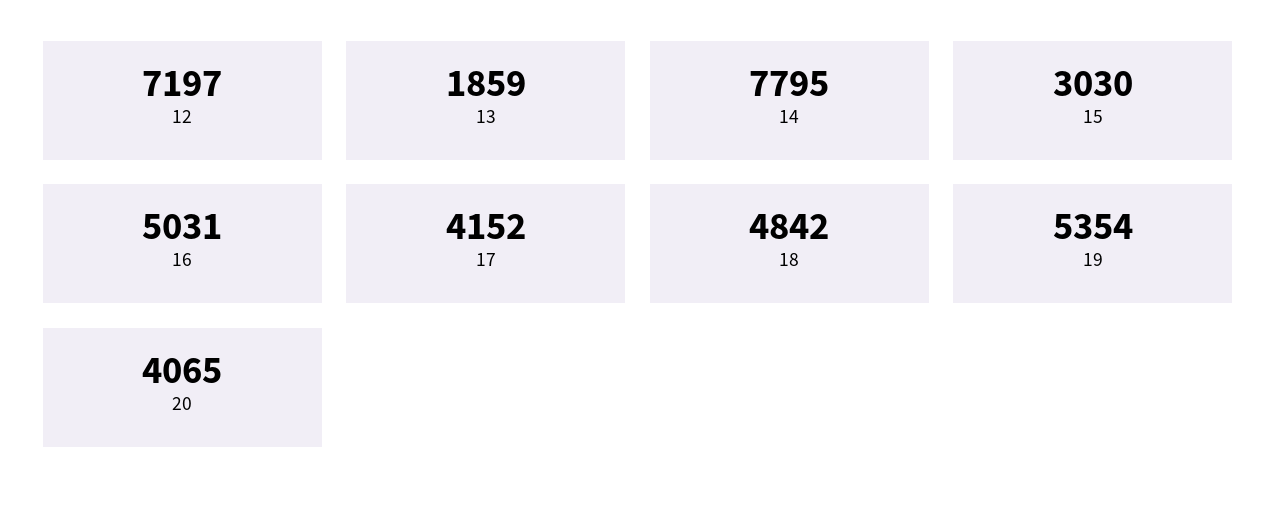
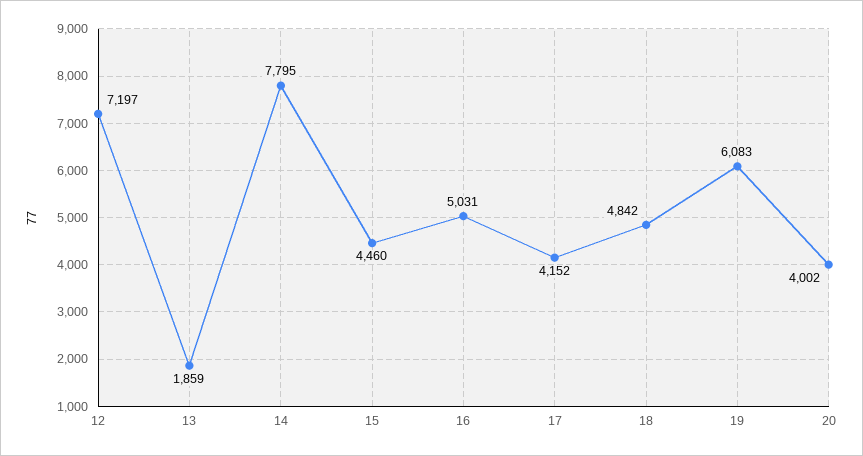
  {
    "12": 7197,
    "13": 1859,
    "14": 7795,
-   "15": 3030,
+   "15": 4460,
    "16": 5031,
    "17": 4152,
    "18": 4842,
-   "19": 5354,
+   "19": 6083,
-   "20": 4065
+   "20": 4002
  }

